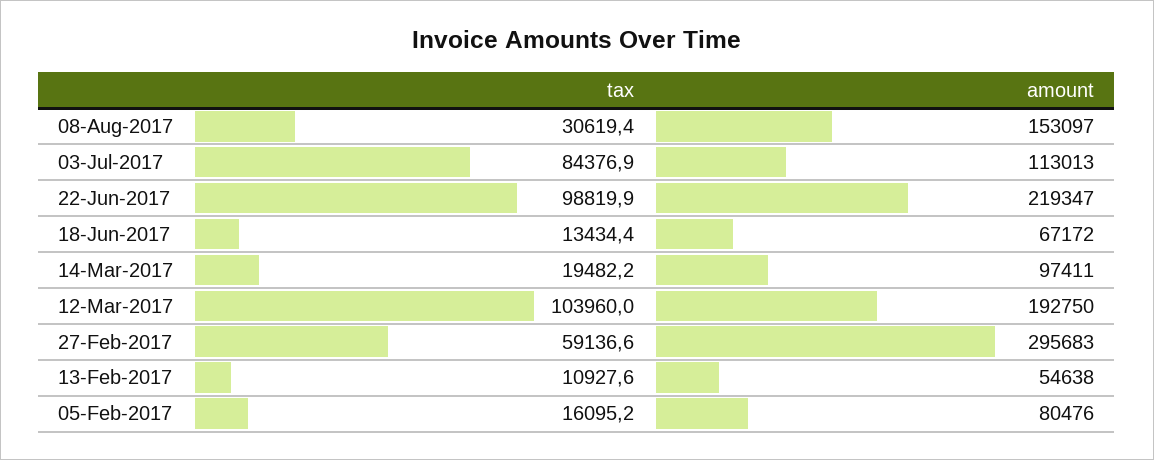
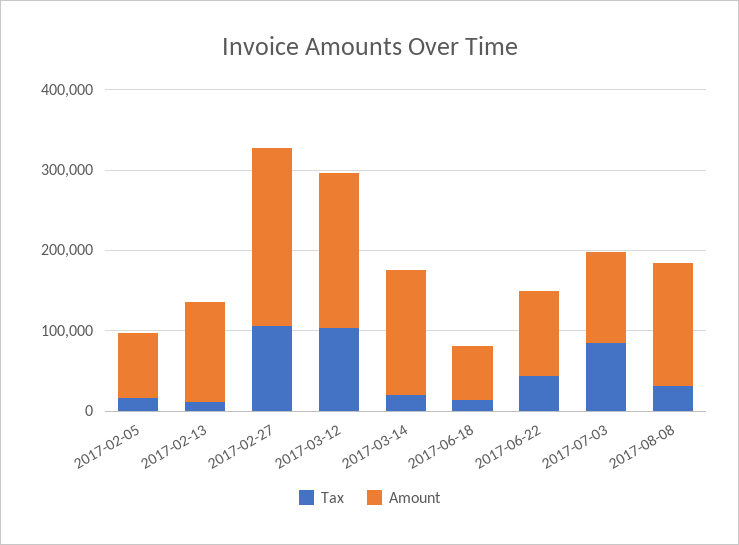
  {
    "tax": {
      "08-Aug-2017": 30619.4,
      "03-Jul-2017": 84376.9,
-     "22-Jun-2017": 98819.9,
+     "22-Jun-2017": 40000,
      "18-Jun-2017": 13434.4,
      "14-Mar-2017": 19482.2,
      "12-Mar-2017": 103960,
-     "27-Feb-2017": 59136.6,
+     "27-Feb-2017": 100000,
      "13-Feb-2017": 10927.6,
      "05-Feb-2017": 16095.2
    },
    "amount": {
      "08-Aug-2017": 153097,
      "03-Jul-2017": 113013,
-     "22-Jun-2017": 219347,
+     "22-Jun-2017": 100000,
      "18-Jun-2017": 67172,
-     "14-Mar-2017": 97411,
+     "14-Mar-2017": 160000,
      "12-Mar-2017": 192750,
-     "27-Feb-2017": 295683,
+     "27-Feb-2017": 220000,
-     "13-Feb-2017": 54638,
+     "13-Feb-2017": 120000,
      "05-Feb-2017": 80476
    }
  }

